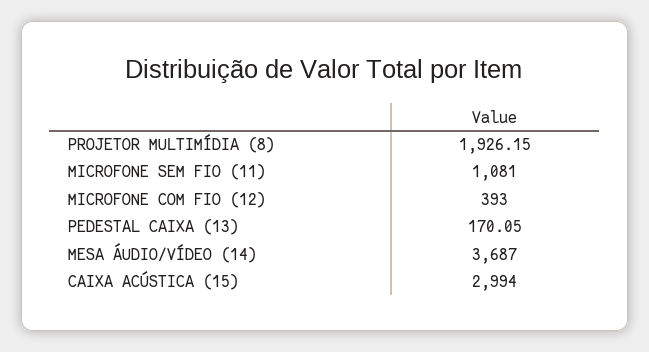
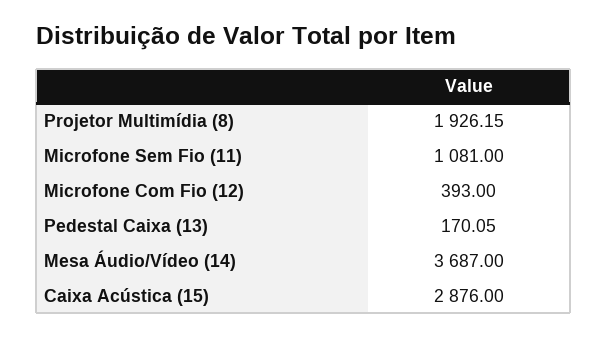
  {
    "PROJETOR MULTIMÍDIA (8)": 1926.15,
    "MICROFONE SEM FIO (11)": 1081,
    "MICROFONE COM FIO (12)": 393,
    "PEDESTAL CAIXA (13)": 170.05,
    "MESA ÁUDIO/VÍDEO (14)": 3687,
-   "CAIXA ACÚSTICA (15)": 2994
+   "CAIXA ACÚSTICA (15)": 2876
  }

